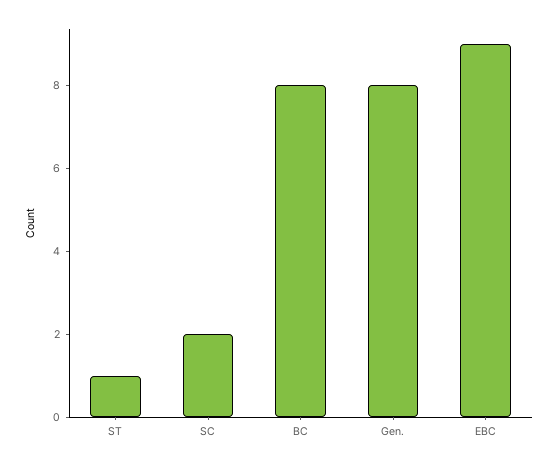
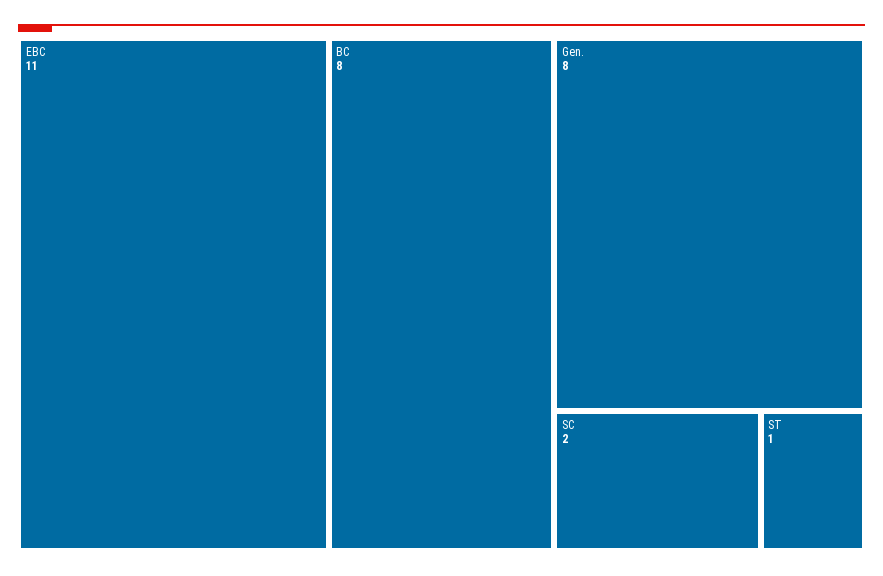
  {
    "ST": 1,
    "SC": 2,
    "BC": 8,
    "Gen.": 8,
-   "EBC": 9
+   "EBC": 11
  }

